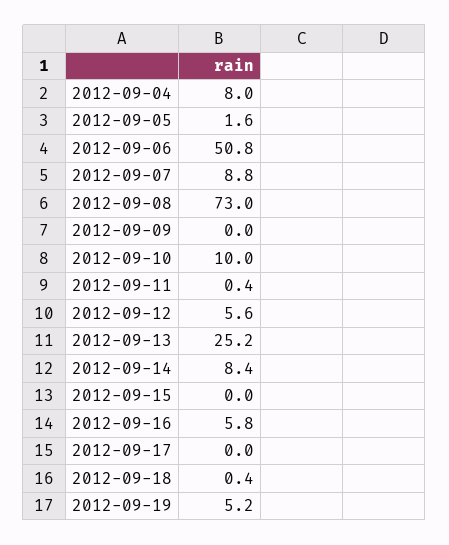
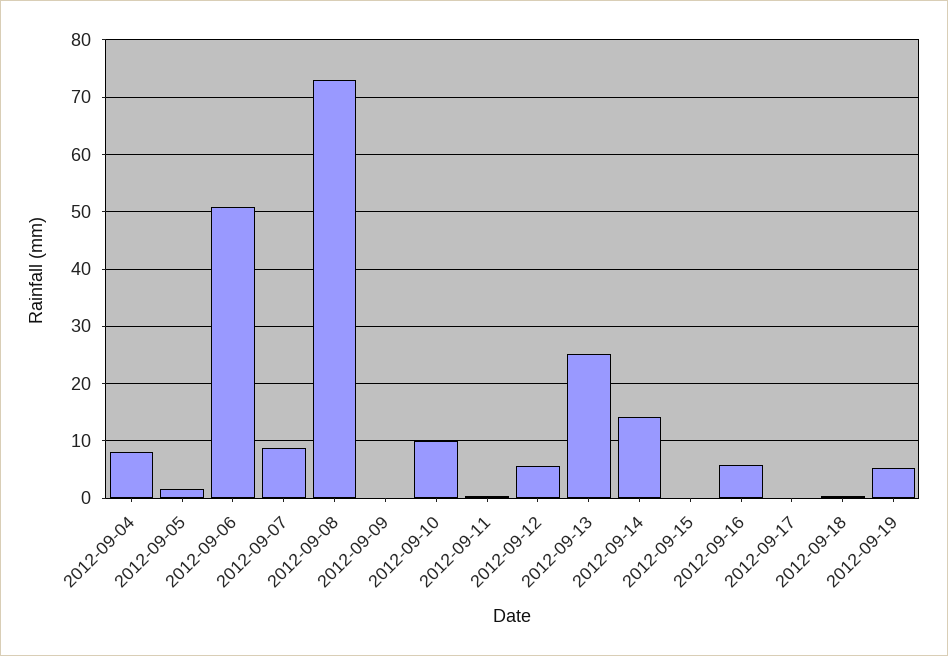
  {
    "2012-09-04": 8,
    "2012-09-05": 1.6,
    "2012-09-06": 50.8,
    "2012-09-07": 8.8,
    "2012-09-08": 73,
    "2012-09-09": 0,
    "2012-09-10": 10,
    "2012-09-11": 0.4,
    "2012-09-12": 5.6,
    "2012-09-13": 25.2,
-   "2012-09-14": 8.4,
+   "2012-09-14": 14,
    "2012-09-15": 0,
    "2012-09-16": 5.8,
    "2012-09-17": 0,
    "2012-09-18": 0.4,
    "2012-09-19": 5.2
  }

